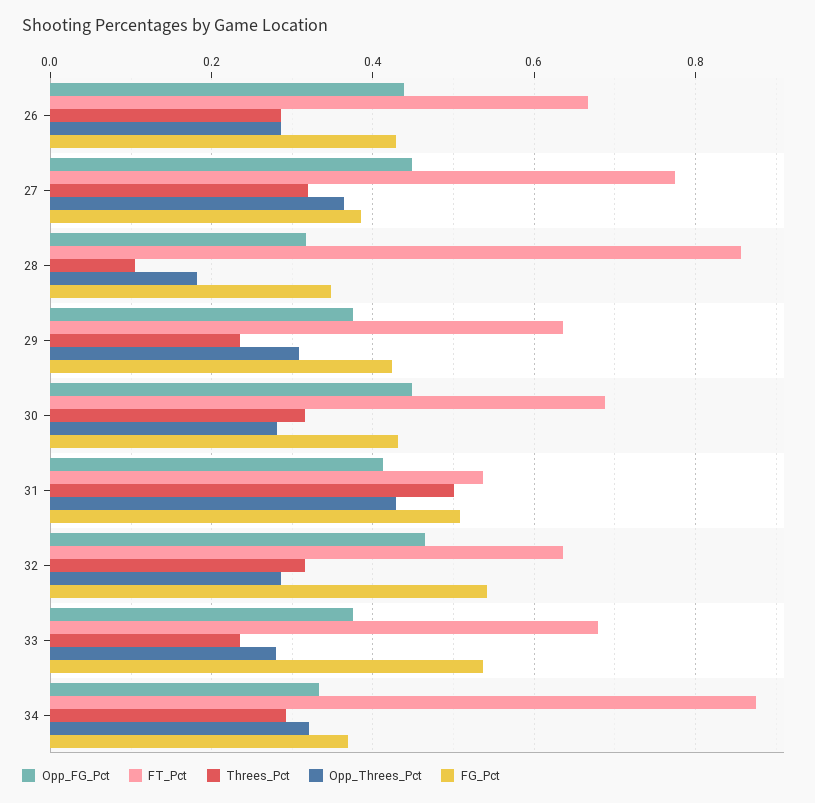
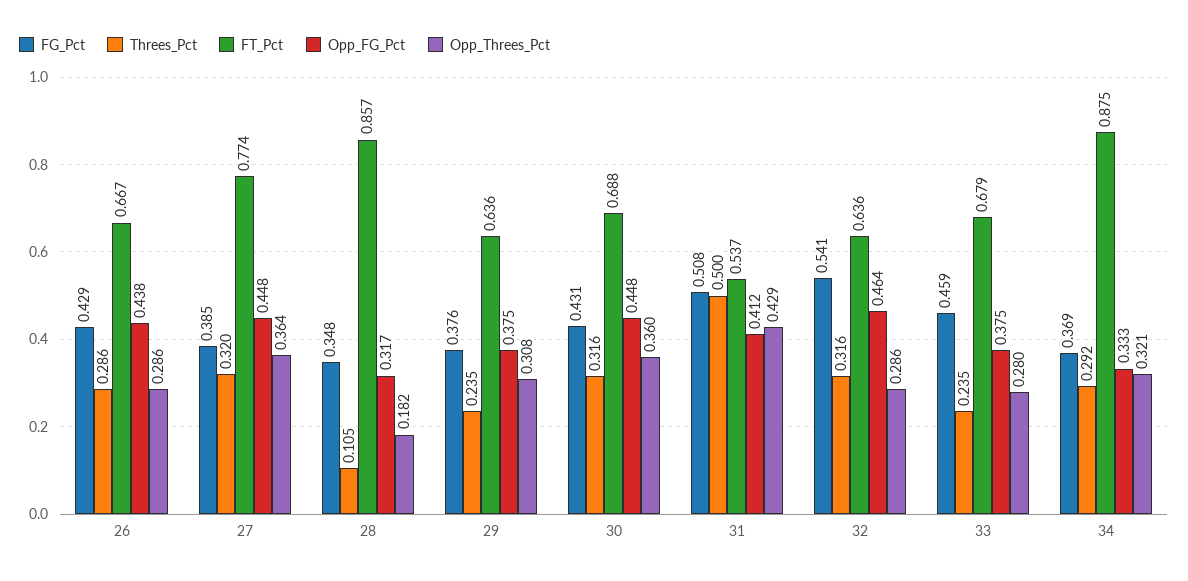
  {
    "Opp_FG_Pct": {
      "26": 0.438,
      "27": 0.448,
      "28": 0.317,
      "29": 0.375,
      "30": 0.448,
      "31": 0.412,
      "32": 0.464,
      "33": 0.375,
      "34": 0.333
    },
    "FT_Pct": {
      "26": 0.667,
      "27": 0.774,
      "28": 0.857,
      "29": 0.636,
      "30": 0.688,
      "31": 0.537,
      "32": 0.636,
      "33": 0.679,
      "34": 0.875
    },
    "Threes_Pct": {
      "26": 0.286,
      "27": 0.32,
      "28": 0.105,
      "29": 0.235,
      "30": 0.316,
      "31": 0.5,
      "32": 0.316,
      "33": 0.235,
      "34": 0.292
    },
    "Opp_Threes_Pct": {
      "26": 0.286,
      "27": 0.364,
      "28": 0.182,
      "29": 0.308,
-     "30": 0.28,
+     "30": 0.36,
      "31": 0.429,
      "32": 0.286,
      "33": 0.28,
      "34": 0.321
    },
    "FG_Pct": {
      "26": 0.429,
      "27": 0.385,
      "28": 0.348,
-     "29": 0.42,
+     "29": 0.376,
      "30": 0.431,
      "31": 0.508,
      "32": 0.541,
-     "33": 0.54,
+     "33": 0.459,
      "34": 0.369
    }
  }

